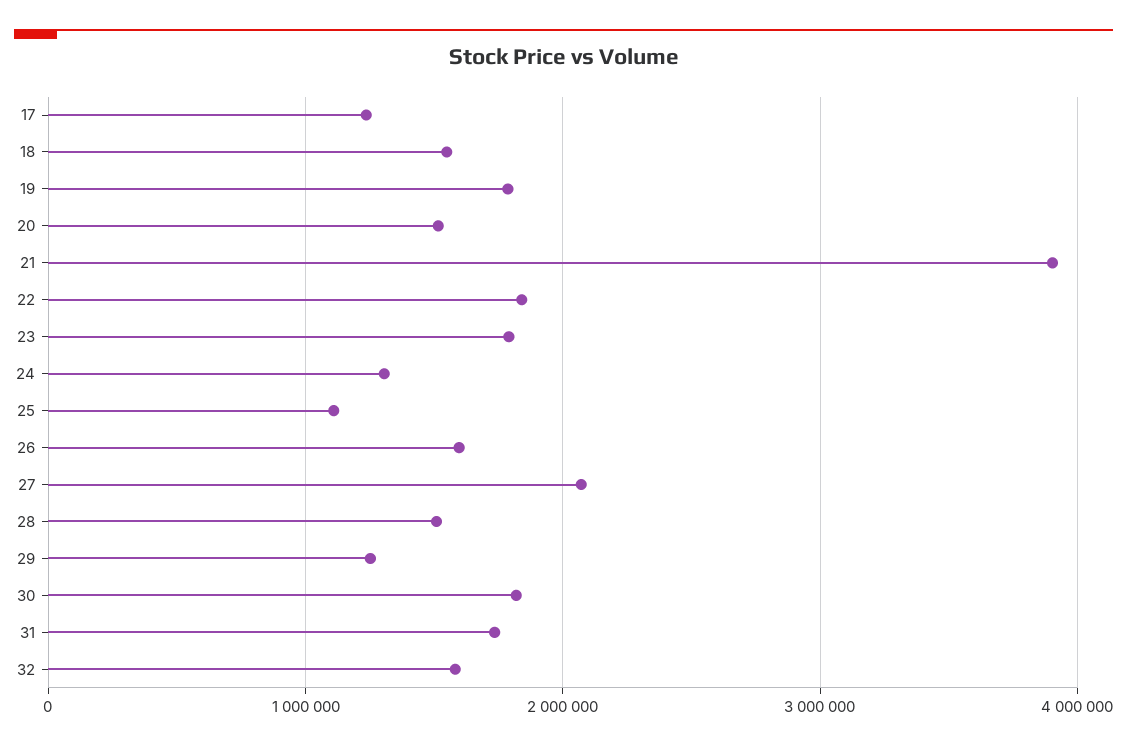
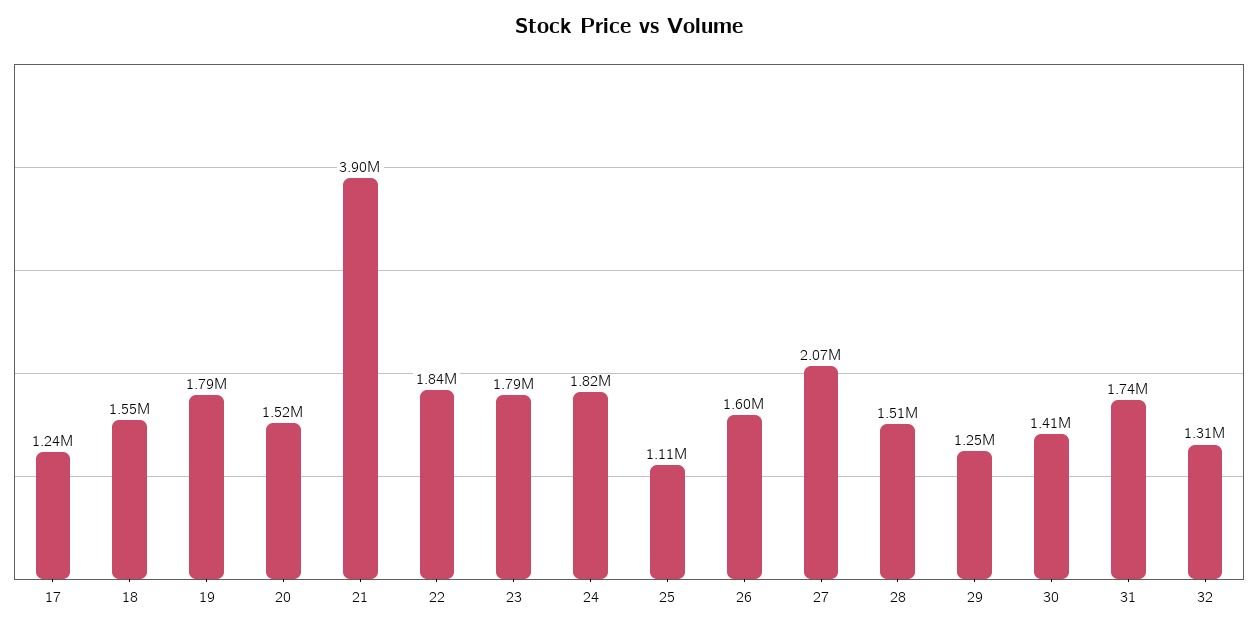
  {
    "17": 1240000,
    "18": 1550000,
    "19": 1790000,
    "20": 1520000,
    "21": 3900000,
    "22": 1840000,
    "23": 1790000,
-   "24": 1300000,
+   "24": 1820000,
    "25": 1110000,
    "26": 1600000,
    "27": 2070000,
    "28": 1510000,
    "29": 1250000,
-   "30": 1800000,
+   "30": 1410000,
    "31": 1740000,
-   "32": 1600000
+   "32": 1310000
  }

